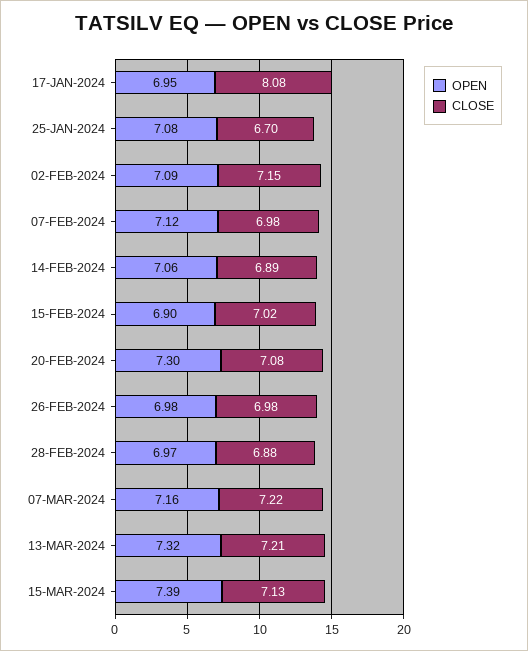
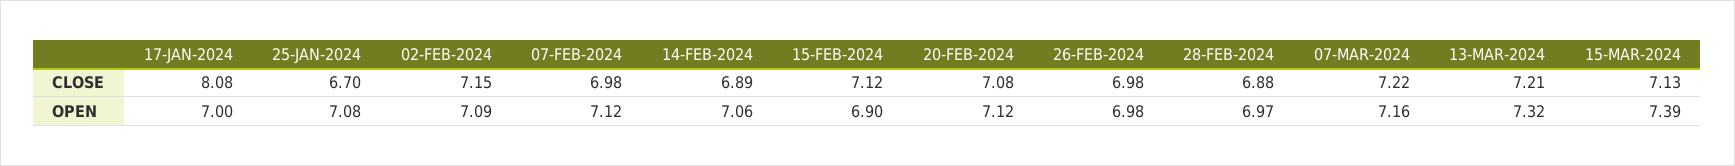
  {
    "OPEN": {
-     "17-JAN-2024": 6.95,
+     "17-JAN-2024": 7,
      "25-JAN-2024": 7.08,
      "02-FEB-2024": 7.09,
      "07-FEB-2024": 7.12,
      "14-FEB-2024": 7.06,
      "15-FEB-2024": 6.9,
-     "20-FEB-2024": 7.3,
+     "20-FEB-2024": 7.12,
      "26-FEB-2024": 6.98,
      "28-FEB-2024": 6.97,
      "07-MAR-2024": 7.16,
      "13-MAR-2024": 7.32,
      "15-MAR-2024": 7.39
    },
    "CLOSE": {
      "17-JAN-2024": 8.08,
      "25-JAN-2024": 6.7,
      "02-FEB-2024": 7.15,
      "07-FEB-2024": 6.98,
      "14-FEB-2024": 6.89,
-     "15-FEB-2024": 7.02,
+     "15-FEB-2024": 7.12,
      "20-FEB-2024": 7.08,
      "26-FEB-2024": 6.98,
      "28-FEB-2024": 6.88,
      "07-MAR-2024": 7.22,
      "13-MAR-2024": 7.21,
      "15-MAR-2024": 7.13
    }
  }

